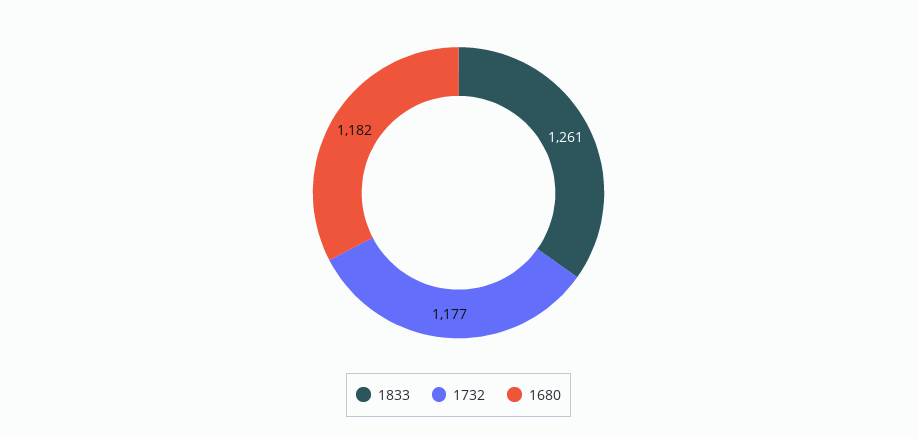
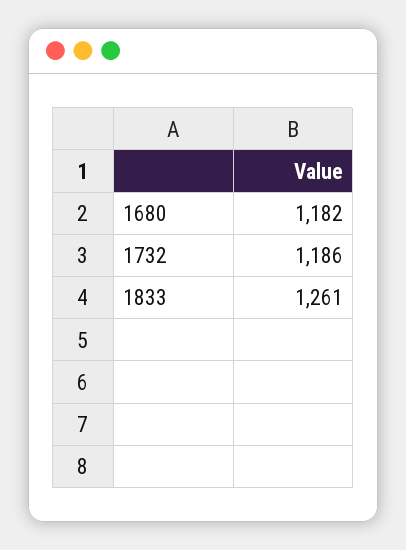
  {
    "1833": 1261,
-   "1732": 1177,
+   "1732": 1186,
    "1680": 1182
  }

